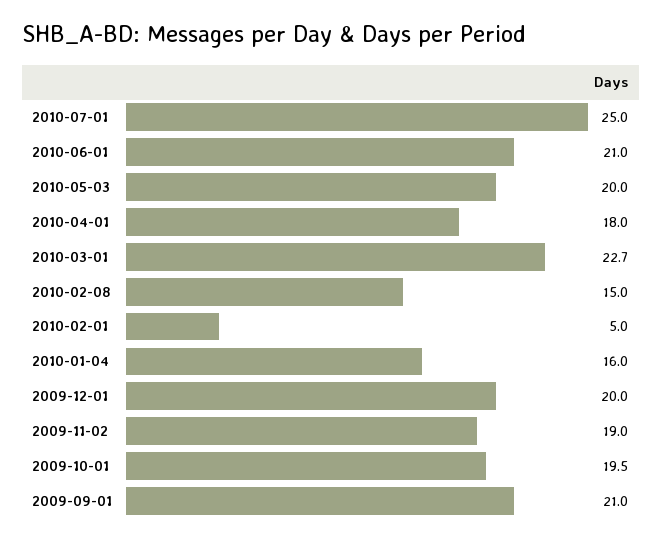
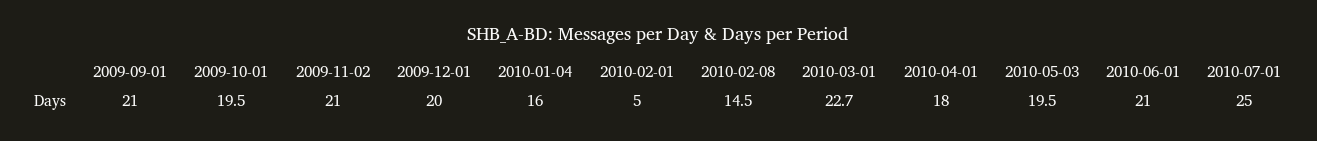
  {
    "2010-07-01": 25,
    "2010-06-01": 21,
-   "2010-05-03": 20,
+   "2010-05-03": 19.5,
    "2010-04-01": 18,
    "2010-03-01": 22.7,
-   "2010-02-08": 15,
+   "2010-02-08": 14.5,
    "2010-02-01": 5,
    "2010-01-04": 16,
    "2009-12-01": 20,
-   "2009-11-02": 19,
+   "2009-11-02": 21,
    "2009-10-01": 19.5,
    "2009-09-01": 21
  }

